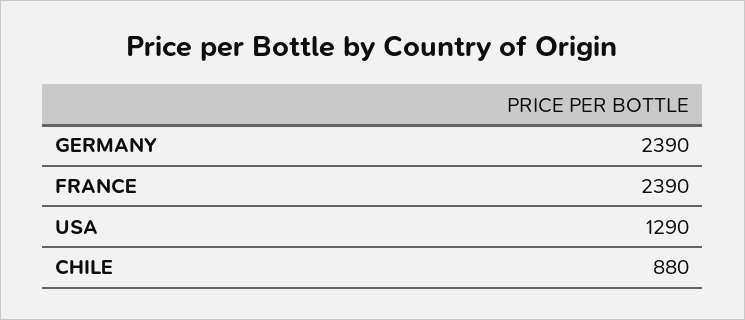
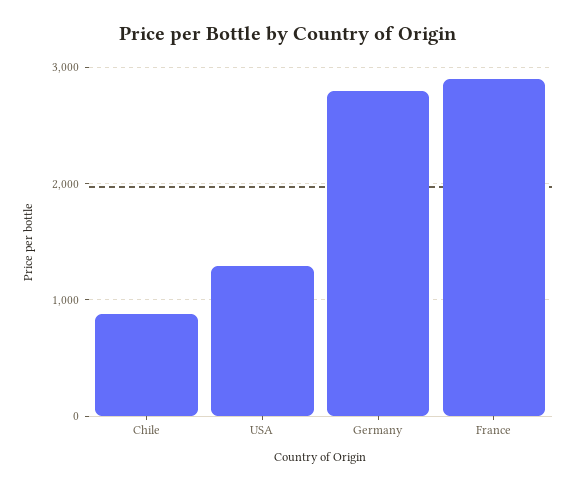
  {
-   "GERMANY": 2390,
+   "GERMANY": 2800,
-   "FRANCE": 2390,
+   "FRANCE": 2900,
    "USA": 1290,
    "CHILE": 880
  }

